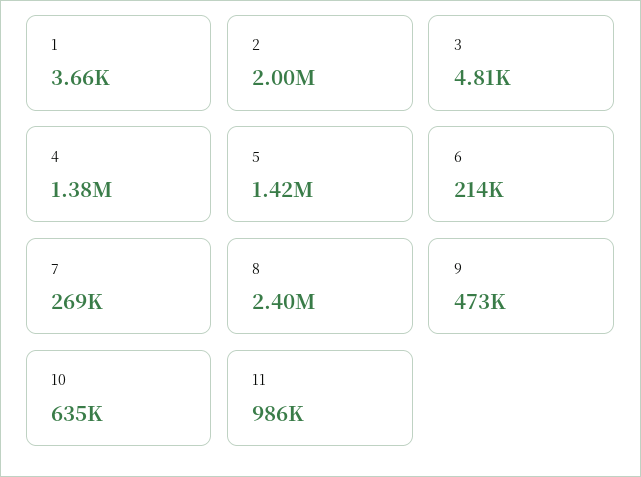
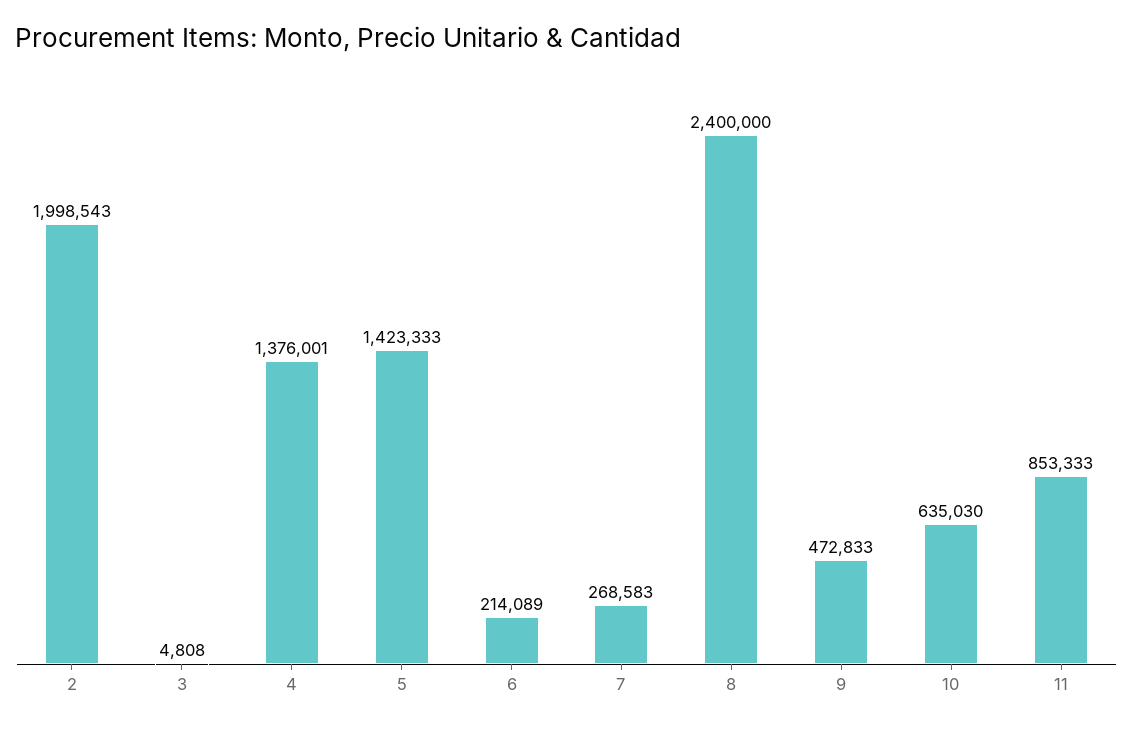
  {
-   "1": 3660,
    "2": 1998543,
    "3": 4808,
    "4": 1376001,
    "5": 1423333,
    "6": 214089,
    "7": 268583,
    "8": 2400000,
    "9": 472833,
    "10": 635030,
-   "11": 986000
+   "11": 853333
  }

